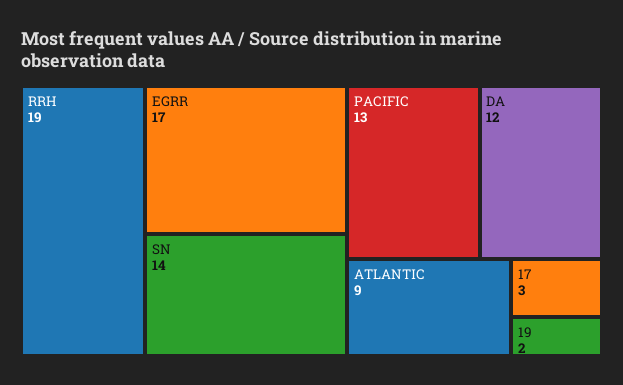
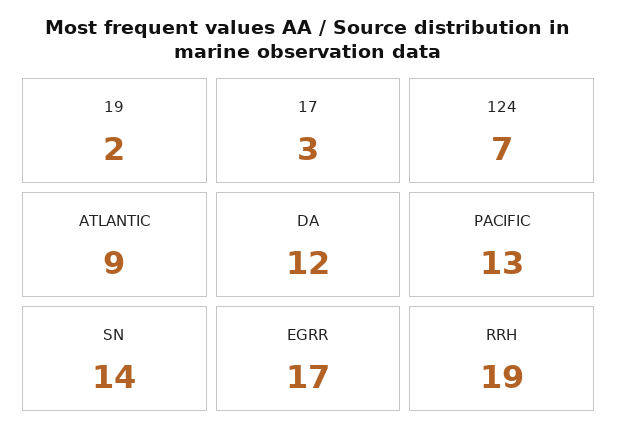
  {
    "RRH": 19,
    "EGRR": 17,
    "SN": 14,
    "PACIFIC": 13,
    "DA": 12,
    "ATLANTIC": 9,
    "17": 3,
-   "19": 2
+   "19": 2,
+   "124": 7
  }

